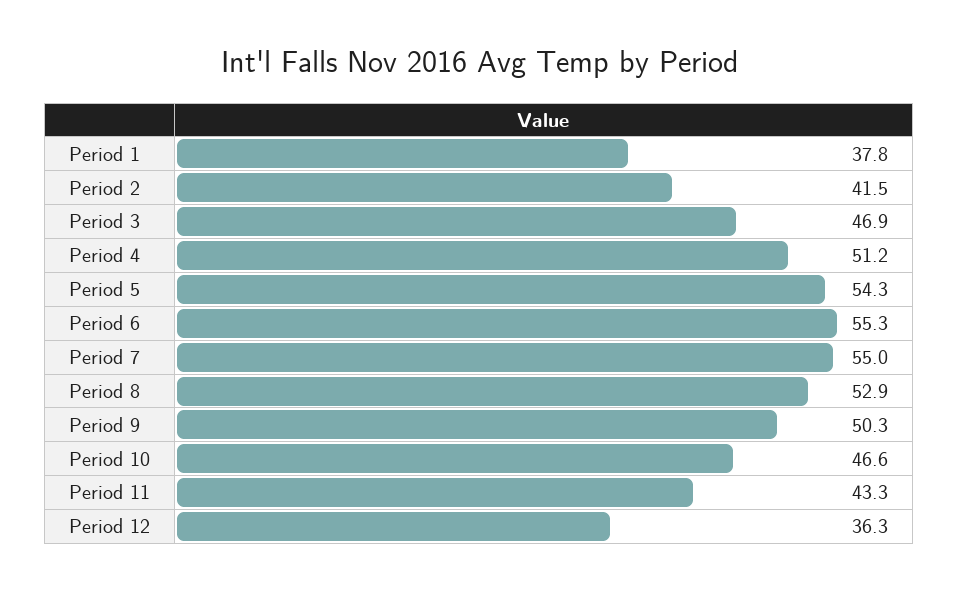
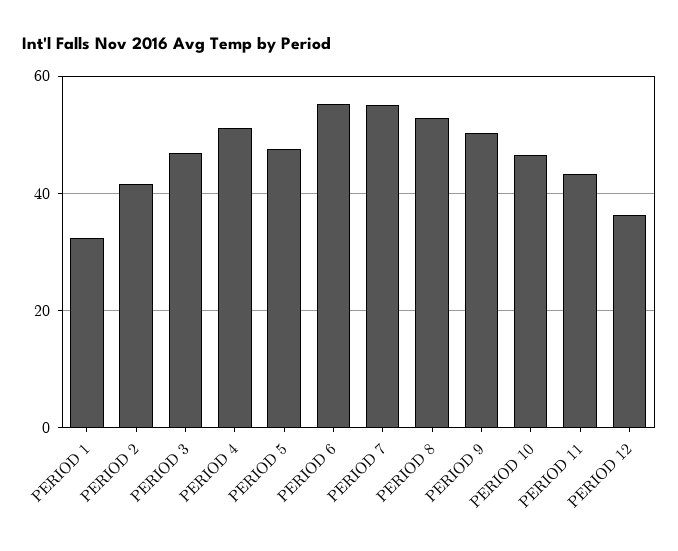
  {
-   "Period 1": 37.8,
+   "Period 1": 32,
    "Period 2": 41.5,
    "Period 3": 46.9,
    "Period 4": 51.2,
-   "Period 5": 54.3,
+   "Period 5": 48,
    "Period 6": 55.3,
    "Period 7": 55,
    "Period 8": 52.9,
    "Period 9": 50.3,
    "Period 10": 46.6,
    "Period 11": 43.3,
    "Period 12": 36.3
  }

